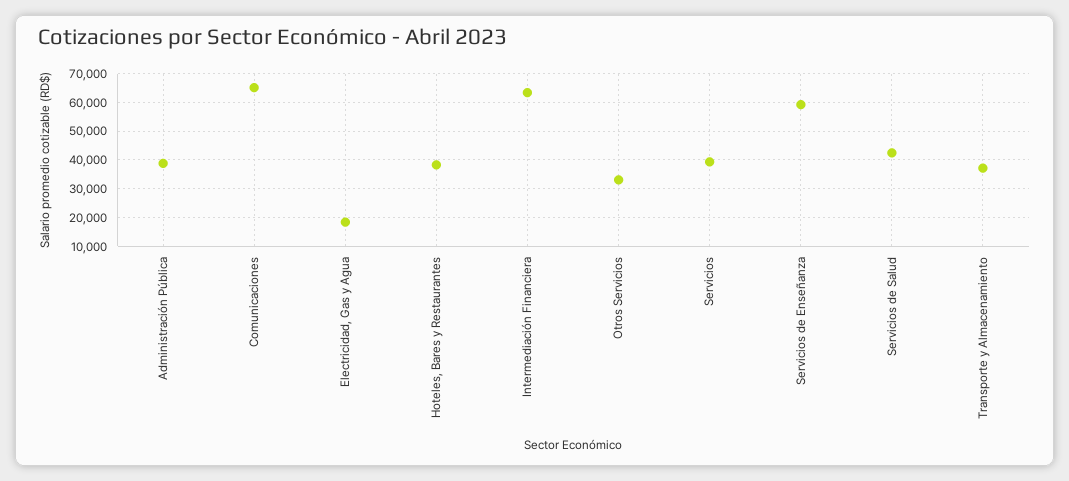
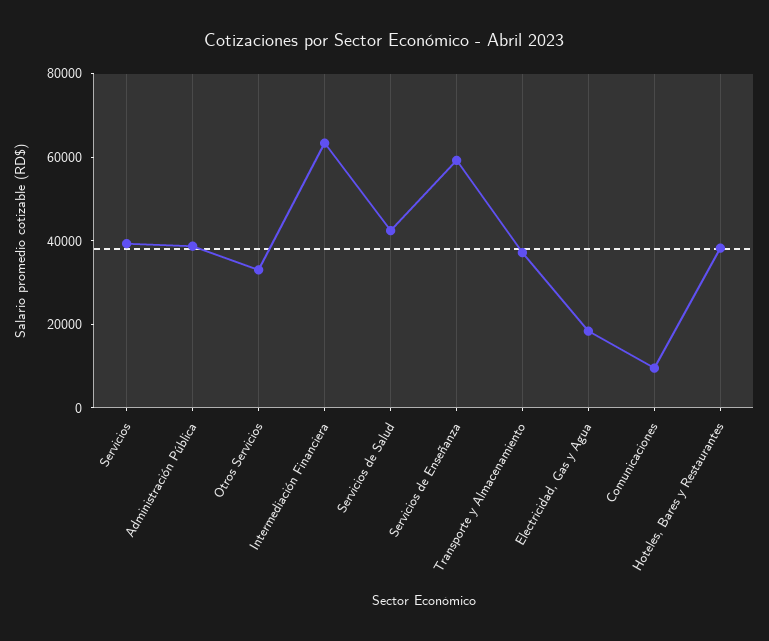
  {
    "Administración Pública": 40000,
-   "Comunicaciones": 65000,
+   "Comunicaciones": 10000,
    "Electricidad, Gas y Agua": 17500,
    "Hoteles, Bares y Restaurantes": 37500,
    "Intermediación Financiera": 62500,
    "Otros Servicios": 32500,
    "Servicios": 40000,
    "Servicios de Enseñanza": 60000,
    "Servicios de Salud": 42500,
    "Transporte y Almacenamiento": 37500
  }

